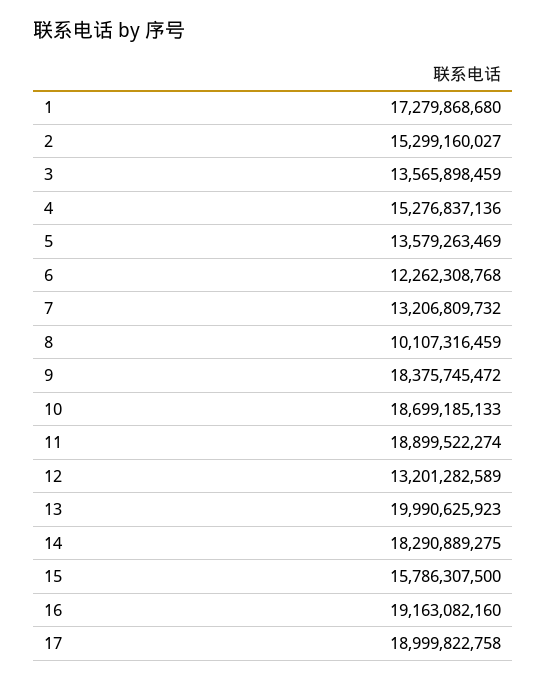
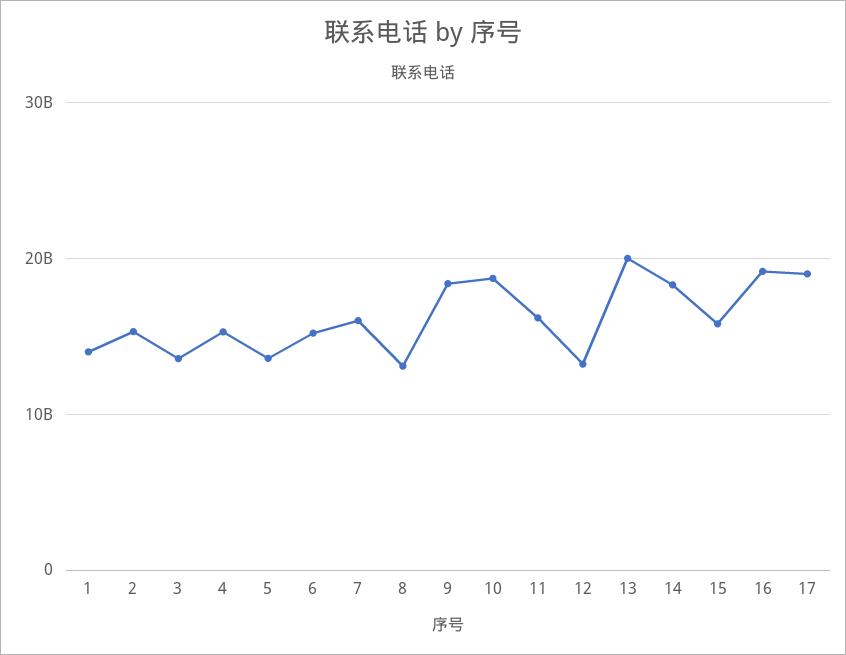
  {
-   "1": 17279868680,
+   "1": 14000000000,
    "2": 15299160027,
    "3": 13565898459,
    "4": 15276837136,
    "5": 13579263469,
-   "6": 12262308768,
+   "6": 15000000000,
-   "7": 13206809732,
+   "7": 16000000000,
-   "8": 10107316459,
+   "8": 13000000000,
    "9": 18375745472,
    "10": 18699185133,
-   "11": 18899522274,
+   "11": 16000000000,
    "12": 13201282589,
    "13": 19990625923,
    "14": 18290889275,
    "15": 15786307500,
    "16": 19163082160,
    "17": 18999822758
  }

